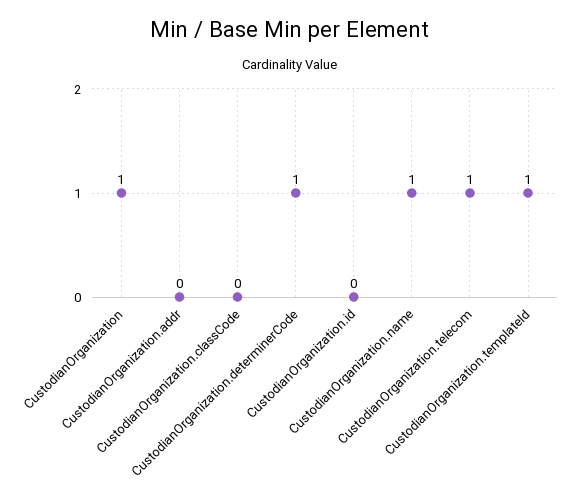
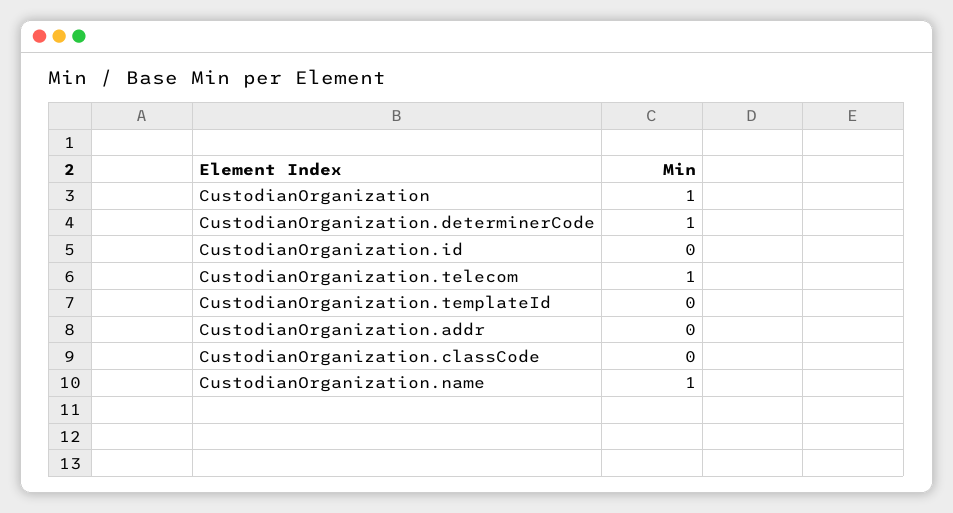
  {
    "CustodianOrganization": 1,
    "CustodianOrganization.addr": 0,
    "CustodianOrganization.classCode": 0,
    "CustodianOrganization.determinerCode": 1,
    "CustodianOrganization.id": 0,
    "CustodianOrganization.name": 1,
    "CustodianOrganization.telecom": 1,
-   "CustodianOrganization.templateId": 1
+   "CustodianOrganization.templateId": 0
  }

